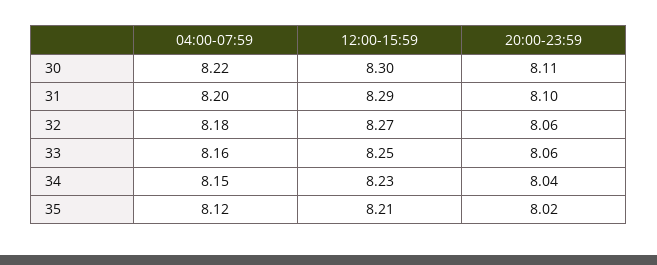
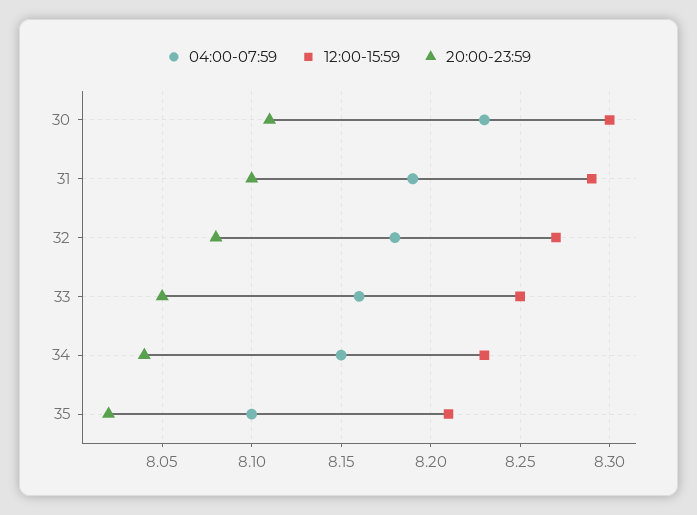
  {
    "04:00-07:59": {
-     "30": 8.22,
+     "30": 8.23,
-     "31": 8.2,
+     "31": 8.19,
      "32": 8.18,
      "33": 8.16,
      "34": 8.15,
-     "35": 8.12
+     "35": 8.1
    },
    "12:00-15:59": {
      "30": 8.3,
      "31": 8.29,
      "32": 8.27,
      "33": 8.25,
      "34": 8.23,
      "35": 8.21
    },
    "20:00-23:59": {
      "30": 8.11,
      "31": 8.1,
-     "32": 8.06,
+     "32": 8.08,
-     "33": 8.06,
+     "33": 8.05,
      "34": 8.04,
      "35": 8.02
    }
  }

